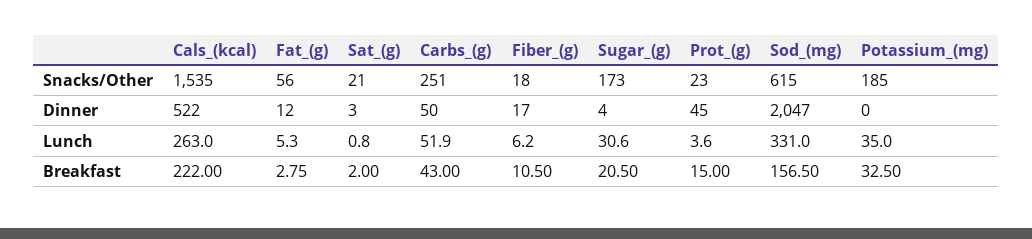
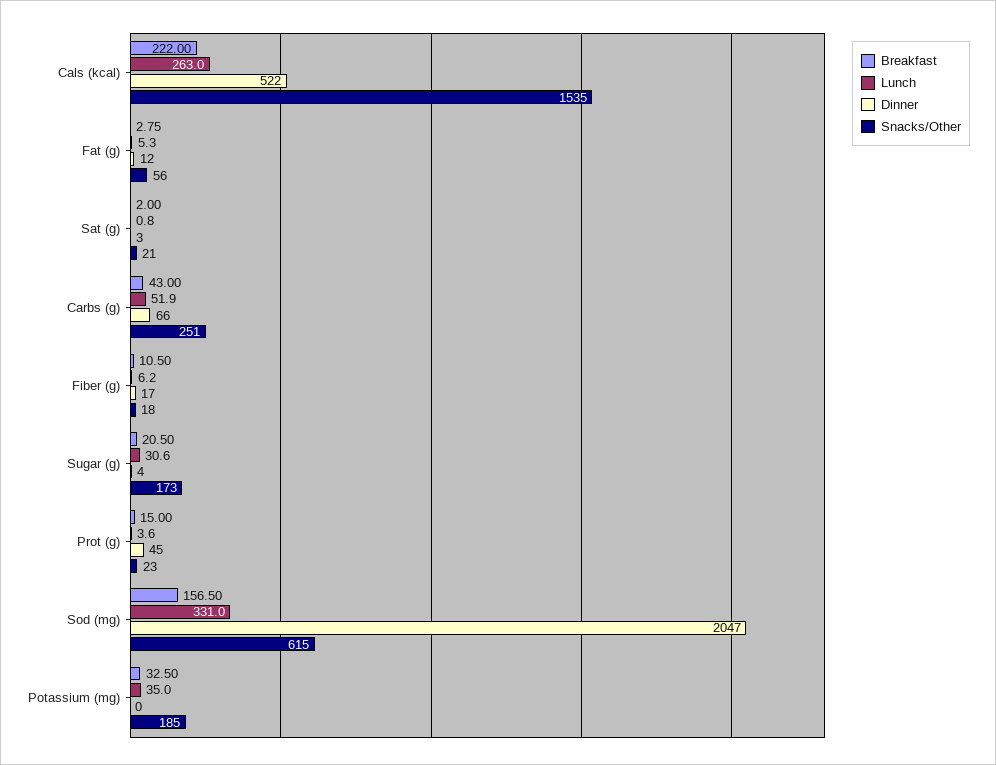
  {
    "Snacks/Other": {
      "Cals_(kcal)": 1535,
      "Fat_(g)": 56,
      "Sat_(g)": 21,
      "Carbs_(g)": 251,
      "Fiber_(g)": 18,
      "Sugar_(g)": 173,
      "Prot_(g)": 23,
      "Sod_(mg)": 615,
      "Potassium_(mg)": 185
    },
    "Dinner": {
      "Cals_(kcal)": 522,
      "Fat_(g)": 12,
      "Sat_(g)": 3,
-     "Carbs_(g)": 50,
+     "Carbs_(g)": 66,
      "Fiber_(g)": 17,
      "Sugar_(g)": 4,
      "Prot_(g)": 45,
      "Sod_(mg)": 2047,
      "Potassium_(mg)": 0
    },
    "Lunch": {
      "Cals_(kcal)": 263,
      "Fat_(g)": 5.3,
      "Sat_(g)": 0.8,
      "Carbs_(g)": 51.9,
      "Fiber_(g)": 6.2,
      "Sugar_(g)": 30.6,
      "Prot_(g)": 3.6,
      "Sod_(mg)": 331,
      "Potassium_(mg)": 35
    },
    "Breakfast": {
      "Cals_(kcal)": 222,
      "Fat_(g)": 2.75,
      "Sat_(g)": 2,
      "Carbs_(g)": 43,
      "Fiber_(g)": 10.5,
      "Sugar_(g)": 20.5,
      "Prot_(g)": 15,
      "Sod_(mg)": 156.5,
      "Potassium_(mg)": 32.5
    }
  }

